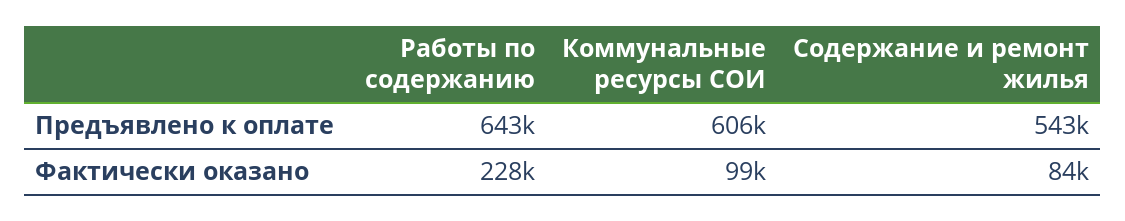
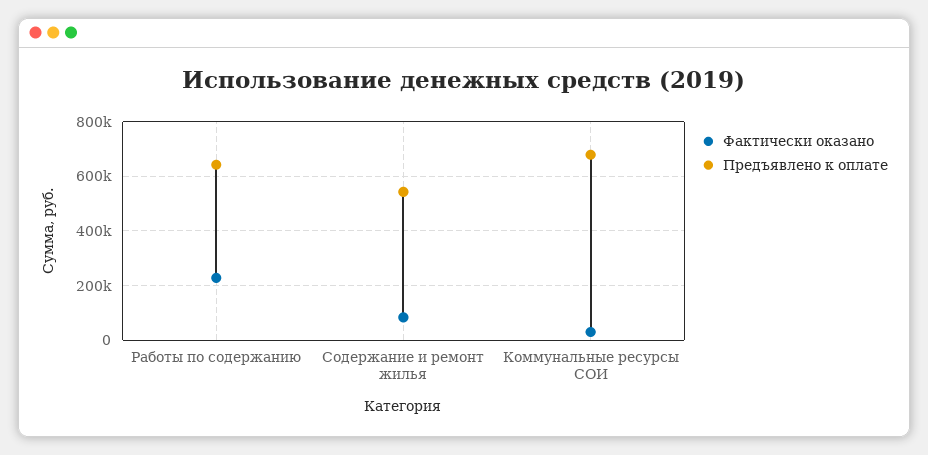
  {
    "Предъявлено к оплате": {
      "Работы по содержанию": 643000,
-     "Коммунальные ресурсы СОИ": 606000,
+     "Коммунальные ресурсы СОИ": 675000,
      "Содержание и ремонт жилья": 543000
    },
    "Фактически оказано": {
      "Работы по содержанию": 228000,
-     "Коммунальные ресурсы СОИ": 99000,
+     "Коммунальные ресурсы СОИ": 25000,
      "Содержание и ремонт жилья": 84000
    }
  }

